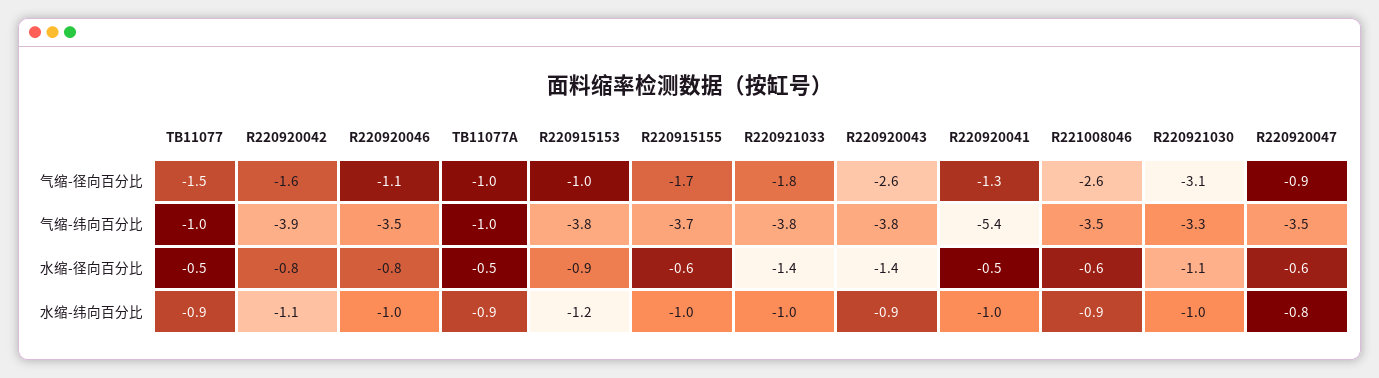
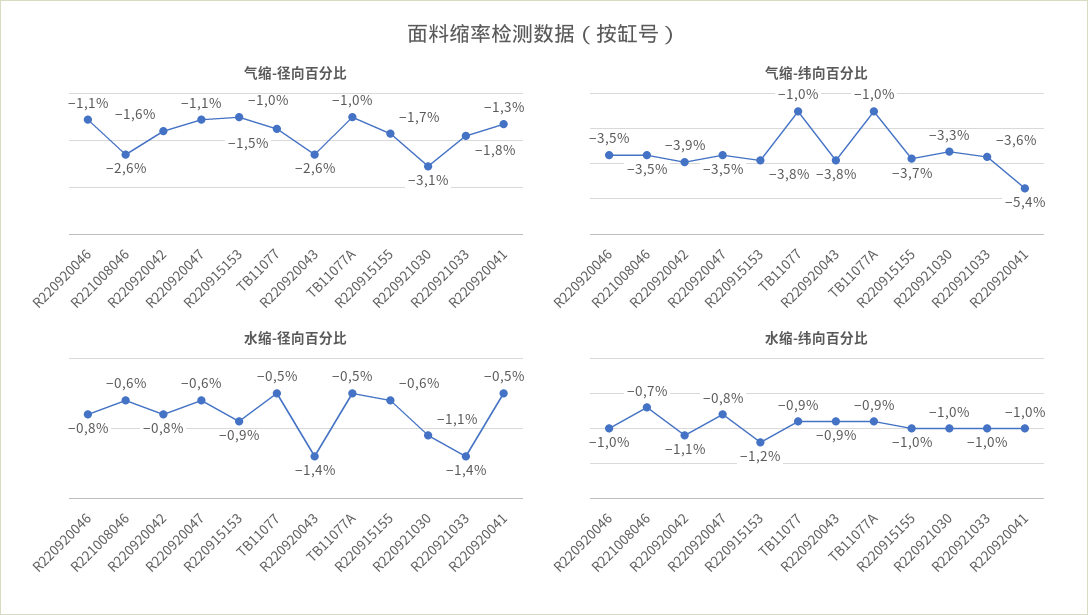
  {
    "气缩-径向百分比": {
      "TB11077": -1.5,
      "R220920042": -1.6,
      "R220920046": -1.1,
      "TB11077A": -1,
      "R220915153": -1,
      "R220915155": -1.7,
      "R220921033": -1.8,
      "R220920043": -2.6,
      "R220920041": -1.3,
      "R221008046": -2.6,
      "R220921030": -3.1,
-     "R220920047": -0.9
+     "R220920047": -1.1
    },
    "气缩-纬向百分比": {
      "TB11077": -1,
      "R220920042": -3.9,
      "R220920046": -3.5,
      "TB11077A": -1,
      "R220915153": -3.8,
      "R220915155": -3.7,
-     "R220921033": -3.8,
+     "R220921033": -3.6,
      "R220920043": -3.8,
      "R220920041": -5.4,
      "R221008046": -3.5,
      "R220921030": -3.3,
      "R220920047": -3.5
    },
    "水缩-径向百分比": {
      "TB11077": -0.5,
      "R220920042": -0.8,
      "R220920046": -0.8,
      "TB11077A": -0.5,
      "R220915153": -0.9,
      "R220915155": -0.6,
      "R220921033": -1.4,
      "R220920043": -1.4,
      "R220920041": -0.5,
      "R221008046": -0.6,
      "R220921030": -1.1,
      "R220920047": -0.6
    },
    "水缩-纬向百分比": {
      "TB11077": -0.9,
      "R220920042": -1.1,
      "R220920046": -1,
      "TB11077A": -0.9,
      "R220915153": -1.2,
      "R220915155": -1,
      "R220921033": -1,
      "R220920043": -0.9,
      "R220920041": -1,
-     "R221008046": -0.9,
+     "R221008046": -0.7,
      "R220921030": -1,
      "R220920047": -0.8
    }
  }

